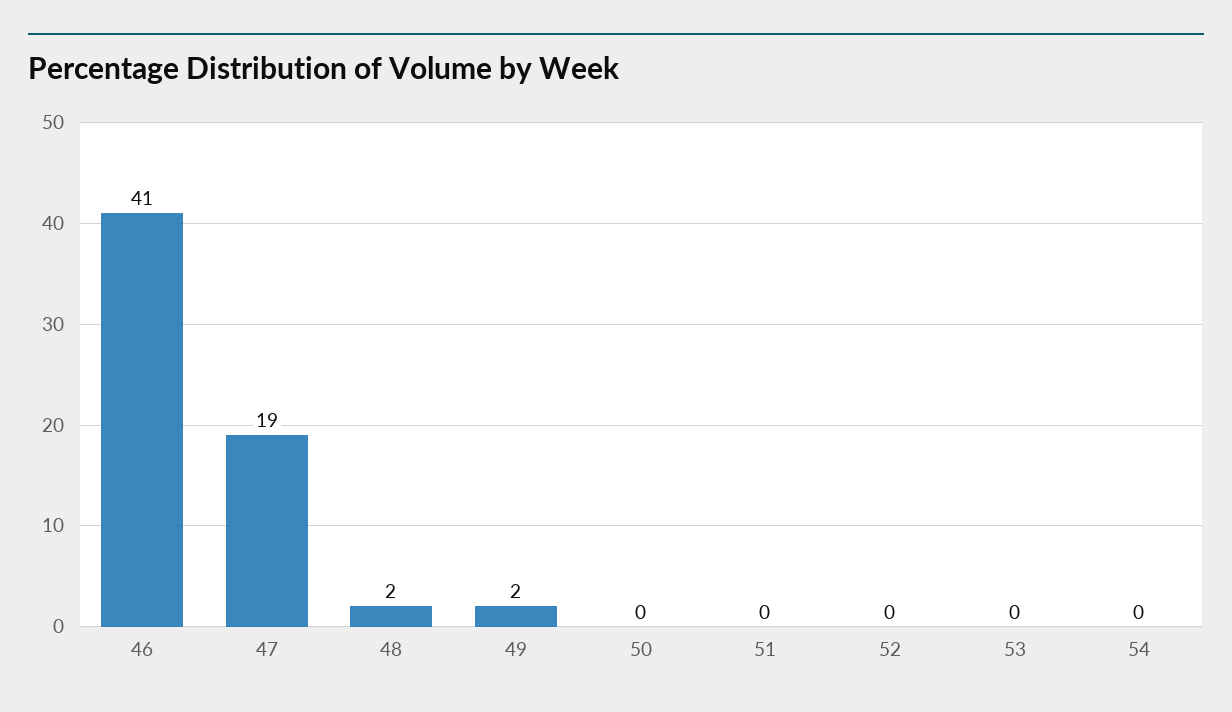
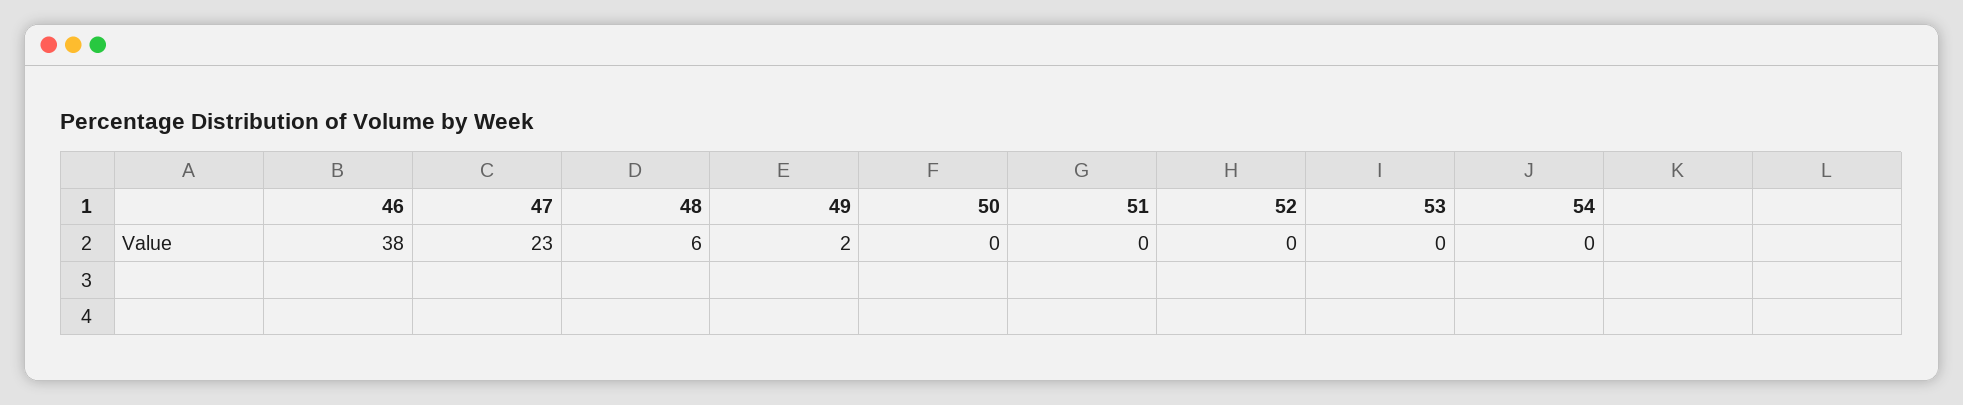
  {
-   "46": 41,
+   "46": 38,
-   "47": 19,
+   "47": 23,
-   "48": 2,
+   "48": 6,
    "49": 2,
    "50": 0,
    "51": 0,
    "52": 0,
    "53": 0,
    "54": 0
  }

